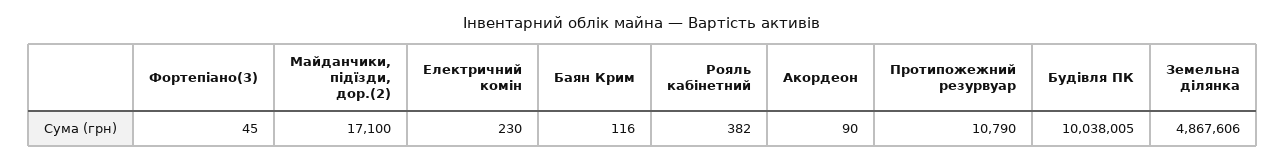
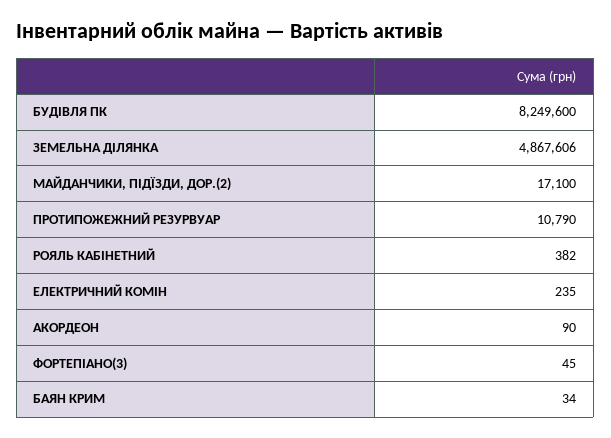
  {
    "Фортепіано(3)": 45,
    "Майданчики, підїзди, дор.(2)": 17100,
-   "Електричний комін": 230,
+   "Електричний комін": 235,
-   "Баян Крим": 116,
+   "Баян Крим": 34,
    "Рояль кабінетний": 382,
    "Акордеон": 90,
    "Протипожежний резурвуар": 10790,
-   "Будівля ПК": 10038005,
+   "Будівля ПК": 8249600,
    "Земельна ділянка": 4867606
  }

